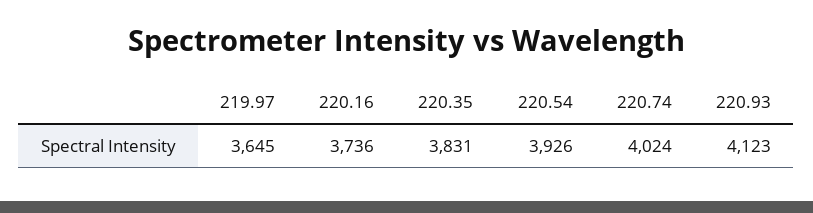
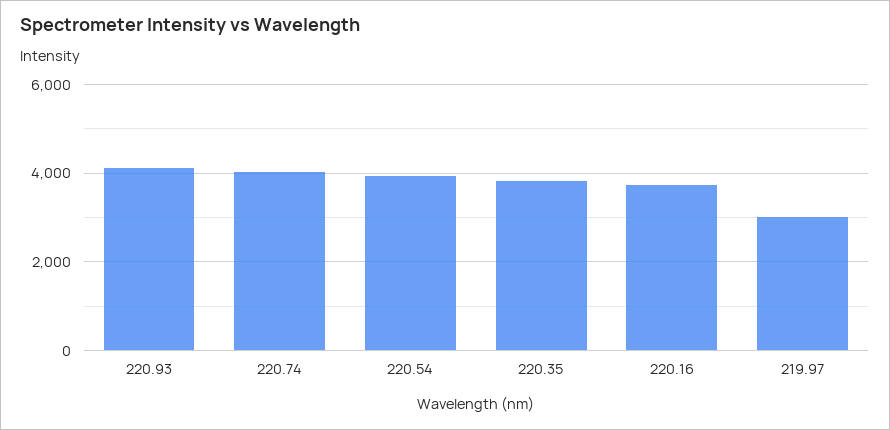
  {
-   "219.97": 3645,
+   "219.97": 3000,
    "220.16": 3736,
    "220.35": 3831,
    "220.54": 3926,
    "220.74": 4024,
    "220.93": 4123
  }

